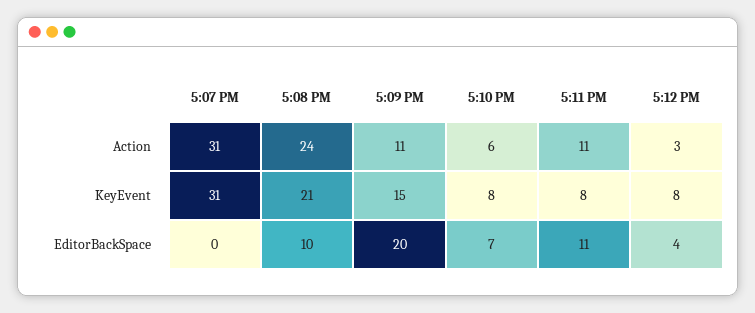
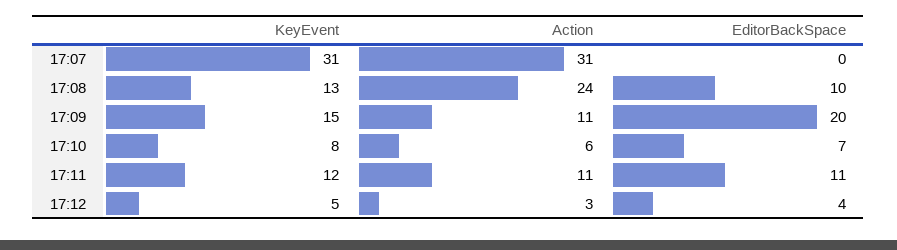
  {
    "5:07 PM": {
      "Action": 31,
      "KeyEvent": 31,
      "EditorBackSpace": 0
    },
    "5:08 PM": {
      "Action": 24,
-     "KeyEvent": 21,
+     "KeyEvent": 13,
      "EditorBackSpace": 10
    },
    "5:09 PM": {
      "Action": 11,
      "KeyEvent": 15,
      "EditorBackSpace": 20
    },
    "5:10 PM": {
      "Action": 6,
      "KeyEvent": 8,
      "EditorBackSpace": 7
    },
    "5:11 PM": {
      "Action": 11,
-     "KeyEvent": 8,
+     "KeyEvent": 12,
      "EditorBackSpace": 11
    },
    "5:12 PM": {
      "Action": 3,
-     "KeyEvent": 8,
+     "KeyEvent": 5,
      "EditorBackSpace": 4
    }
  }

